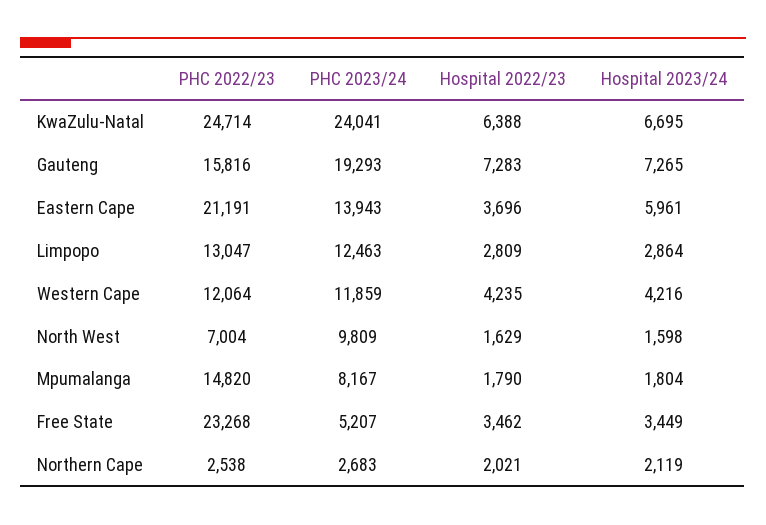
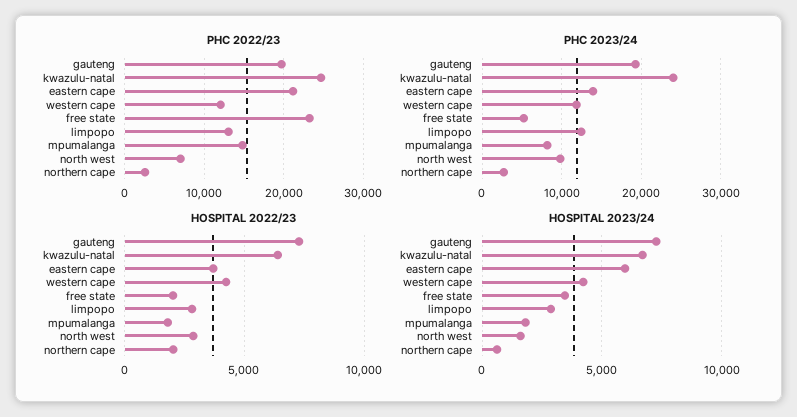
  {
    "PHC 2022/23": {
      "KwaZulu-Natal": 24714,
-     "Gauteng": 15816,
+     "Gauteng": 20000,
      "Eastern Cape": 21191,
      "Limpopo": 13047,
      "Western Cape": 12064,
      "North West": 7004,
      "Mpumalanga": 14820,
      "Free State": 23268,
      "Northern Cape": 2538
    },
    "PHC 2023/24": {
      "KwaZulu-Natal": 24041,
      "Gauteng": 19293,
      "Eastern Cape": 13943,
      "Limpopo": 12463,
      "Western Cape": 11859,
      "North West": 9809,
      "Mpumalanga": 8167,
      "Free State": 5207,
      "Northern Cape": 2683
    },
    "Hospital 2022/23": {
      "KwaZulu-Natal": 6388,
      "Gauteng": 7283,
      "Eastern Cape": 3696,
      "Limpopo": 2809,
      "Western Cape": 4235,
-     "North West": 1629,
+     "North West": 3000,
      "Mpumalanga": 1790,
-     "Free State": 3462,
+     "Free State": 2000,
      "Northern Cape": 2021
    },
    "Hospital 2023/24": {
      "KwaZulu-Natal": 6695,
      "Gauteng": 7265,
      "Eastern Cape": 5961,
      "Limpopo": 2864,
      "Western Cape": 4216,
      "North West": 1598,
      "Mpumalanga": 1804,
      "Free State": 3449,
-     "Northern Cape": 2119
+     "Northern Cape": 500
    }
  }

